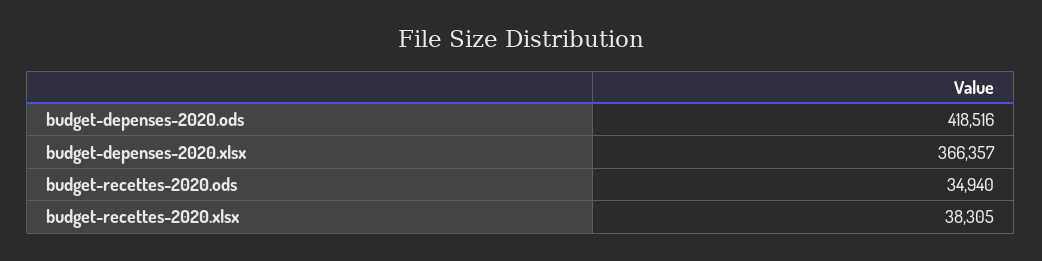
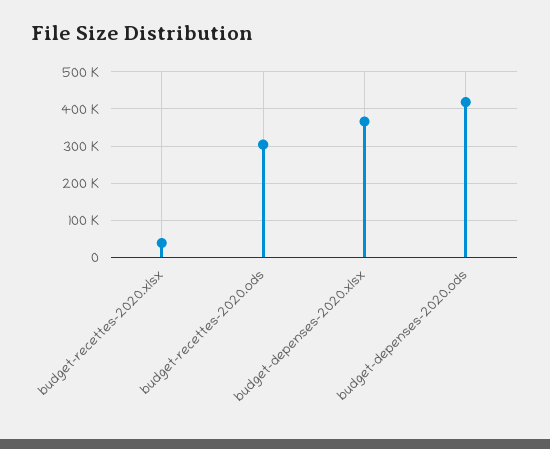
  {
    "budget-depenses-2020.ods": 418516,
    "budget-depenses-2020.xlsx": 366357,
-   "budget-recettes-2020.ods": 34940,
+   "budget-recettes-2020.ods": 300000,
    "budget-recettes-2020.xlsx": 38305
  }

